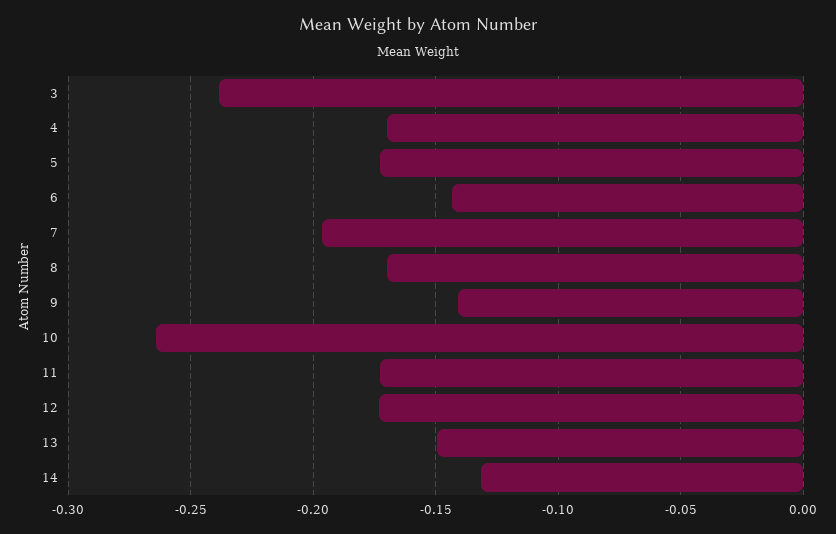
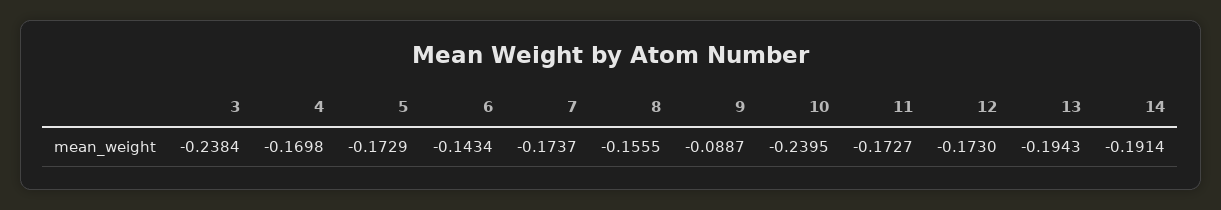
  {
    "3": -0.2384,
    "4": -0.1698,
    "5": -0.1729,
    "6": -0.1434,
-   "7": -0.195,
+   "7": -0.1737,
-   "8": -0.17,
+   "8": -0.1555,
-   "9": -0.14,
+   "9": -0.0887,
-   "10": -0.265,
+   "10": -0.2395,
    "11": -0.1727,
    "12": -0.173,
-   "13": -0.15,
+   "13": -0.1943,
-   "14": -0.13
+   "14": -0.1914
  }

